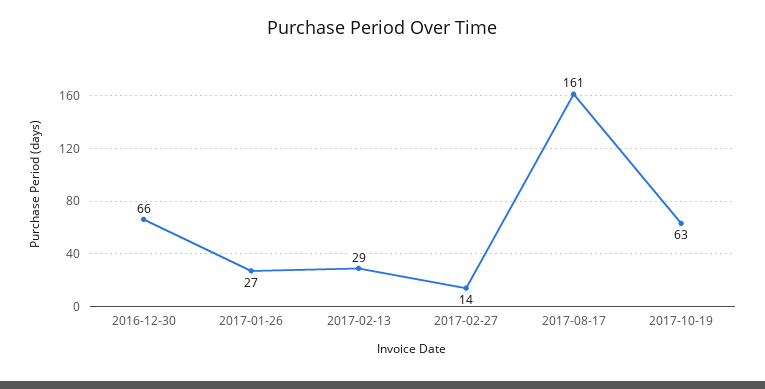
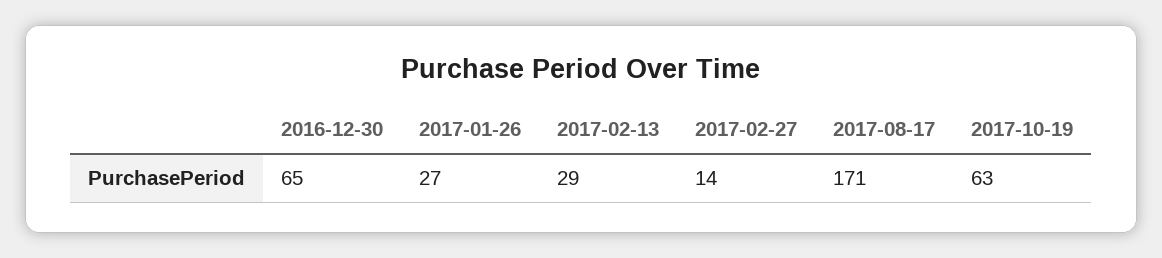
  {
-   "2016-12-30": 66,
+   "2016-12-30": 65,
    "2017-01-26": 27,
    "2017-02-13": 29,
    "2017-02-27": 14,
-   "2017-08-17": 161,
+   "2017-08-17": 171,
    "2017-10-19": 63
  }

